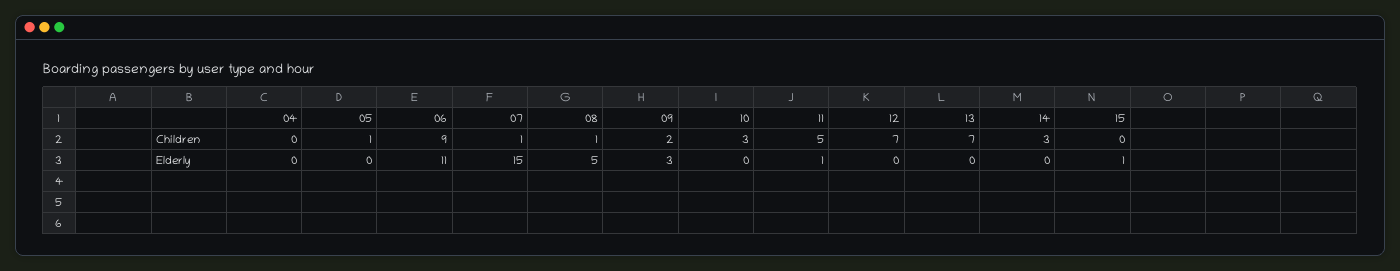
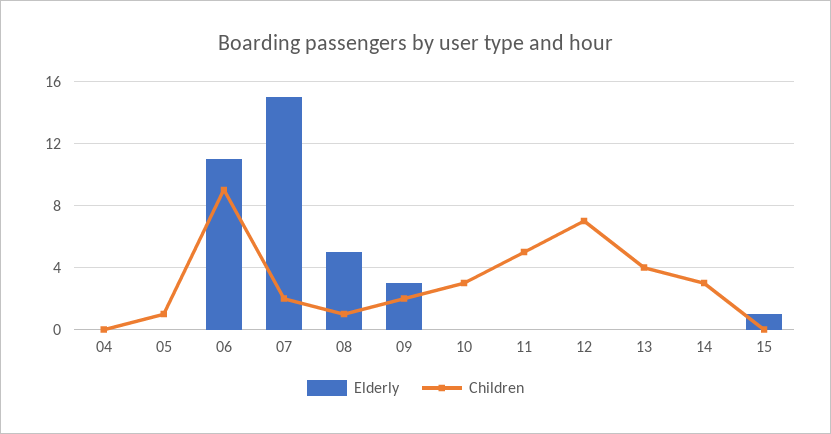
  {
    "Children": {
      "04": 0,
      "05": 1,
      "06": 9,
-     "07": 1,
+     "07": 2,
      "08": 1,
      "09": 2,
      "10": 3,
      "11": 5,
      "12": 7,
-     "13": 7,
+     "13": 4,
      "14": 3,
      "15": 0
    },
    "Elderly": {
      "04": 0,
      "05": 0,
      "06": 11,
      "07": 15,
      "08": 5,
      "09": 3,
      "10": 0,
-     "11": 1,
+     "11": 0,
      "12": 0,
      "13": 0,
      "14": 0,
      "15": 1
    }
  }

